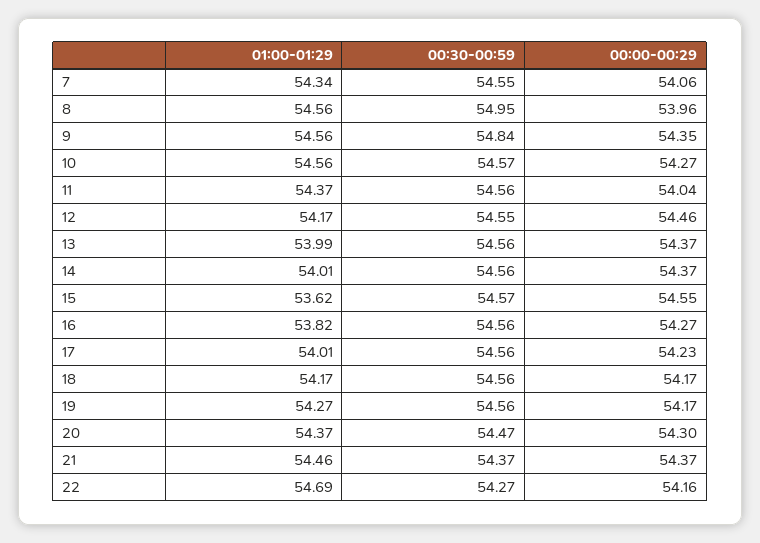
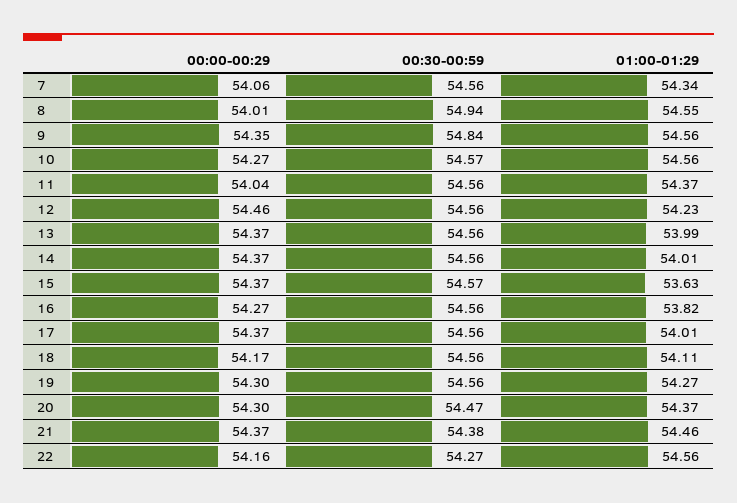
  {
    "01:00-01:29": {
      "7": 54.34,
-     "8": 54.56,
+     "8": 54.55,
      "9": 54.56,
      "10": 54.56,
      "11": 54.37,
-     "12": 54.17,
+     "12": 54.23,
      "13": 53.99,
      "14": 54.01,
-     "15": 53.62,
+     "15": 53.63,
      "16": 53.82,
      "17": 54.01,
-     "18": 54.17,
+     "18": 54.11,
      "19": 54.27,
      "20": 54.37,
      "21": 54.46,
-     "22": 54.69
+     "22": 54.56
    },
    "00:30-00:59": {
-     "7": 54.55,
+     "7": 54.56,
-     "8": 54.95,
+     "8": 54.94,
      "9": 54.84,
      "10": 54.57,
      "11": 54.56,
-     "12": 54.55,
+     "12": 54.56,
      "13": 54.56,
      "14": 54.56,
      "15": 54.57,
      "16": 54.56,
      "17": 54.56,
      "18": 54.56,
      "19": 54.56,
      "20": 54.47,
-     "21": 54.37,
+     "21": 54.38,
      "22": 54.27
    },
    "00:00-00:29": {
      "7": 54.06,
-     "8": 53.96,
+     "8": 54.01,
      "9": 54.35,
      "10": 54.27,
      "11": 54.04,
      "12": 54.46,
      "13": 54.37,
      "14": 54.37,
-     "15": 54.55,
+     "15": 54.37,
      "16": 54.27,
-     "17": 54.23,
+     "17": 54.37,
      "18": 54.17,
-     "19": 54.17,
+     "19": 54.3,
      "20": 54.3,
      "21": 54.37,
      "22": 54.16
    }
  }

